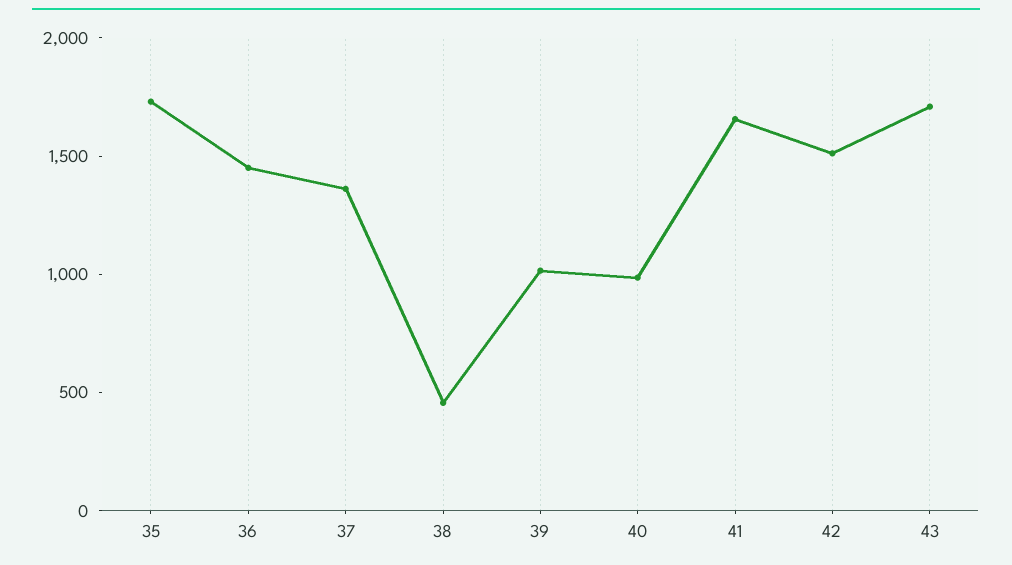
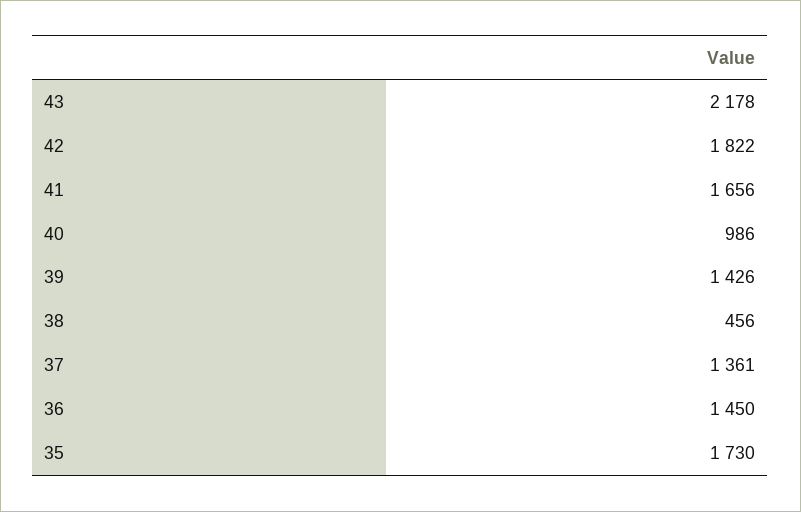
  {
    "35": 1730,
    "36": 1450,
    "37": 1361,
    "38": 456,
-   "39": 1000,
+   "39": 1426,
    "40": 986,
    "41": 1656,
-   "42": 1500,
+   "42": 1822,
-   "43": 1700
+   "43": 2178
  }

